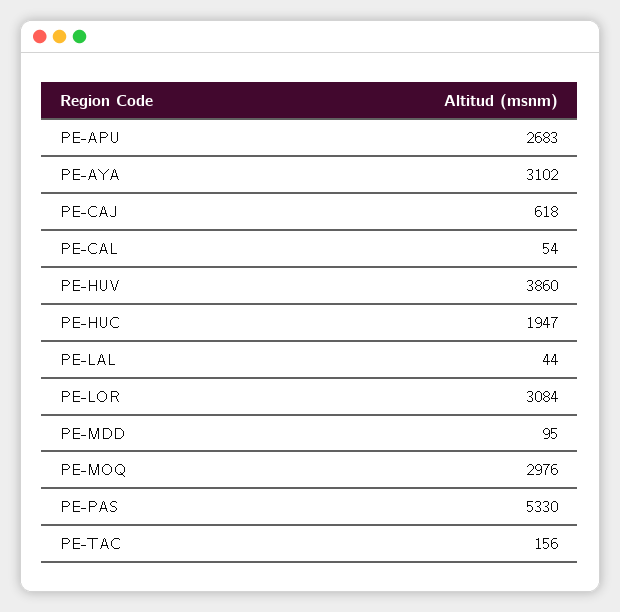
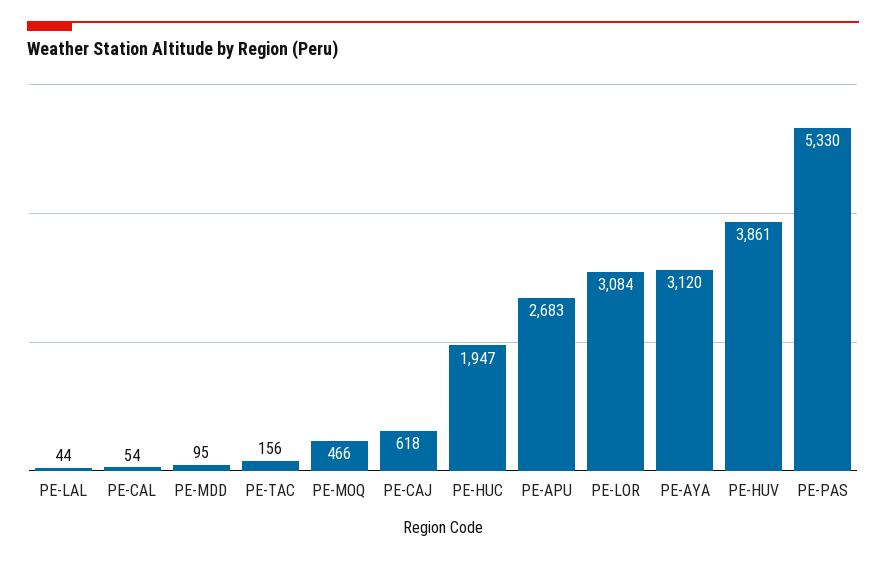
  {
    "PE-APU": 2683,
-   "PE-AYA": 3102,
+   "PE-AYA": 3120,
    "PE-CAJ": 618,
    "PE-CAL": 54,
-   "PE-HUV": 3860,
+   "PE-HUV": 3861,
    "PE-HUC": 1947,
    "PE-LAL": 44,
    "PE-LOR": 3084,
    "PE-MDD": 95,
-   "PE-MOQ": 2976,
+   "PE-MOQ": 466,
    "PE-PAS": 5330,
    "PE-TAC": 156
  }

